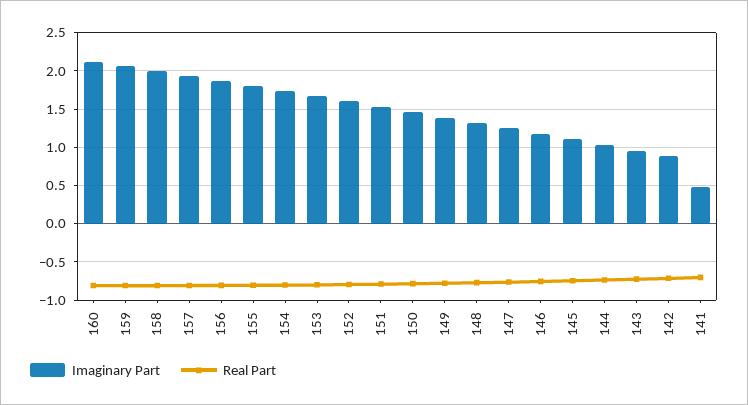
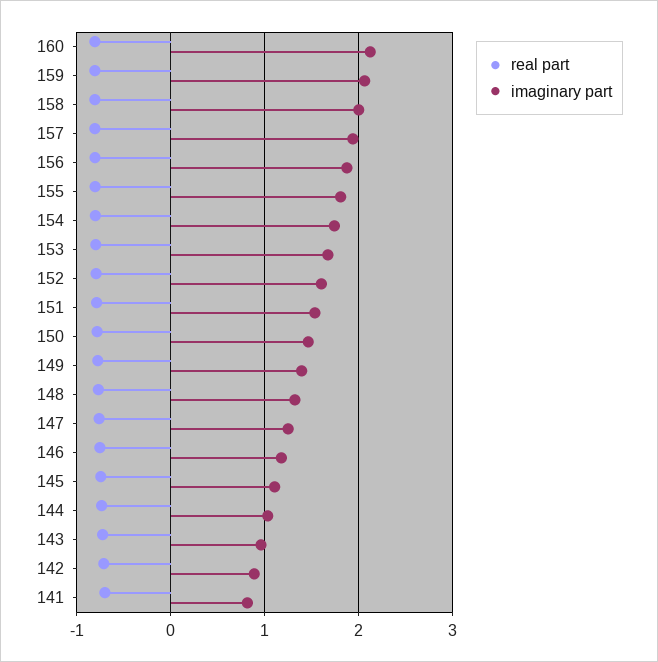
  {
    "Imaginary Part": {
      "160": 2.1,
      "159": 2.1,
      "158": 2,
      "157": 1.9,
      "156": 1.9,
      "155": 1.8,
      "154": 1.7,
      "153": 1.7,
      "152": 1.6,
      "151": 1.5,
      "150": 1.5,
      "149": 1.4,
      "148": 1.3,
      "147": 1.2,
      "146": 1.2,
      "145": 1.1,
      "144": 1,
      "143": 1,
      "142": 0.9,
-     "141": 0.5
+     "141": 0.8
    },
    "Real Part": {
      "160": -0.8,
      "159": -0.8,
      "158": -0.8,
      "157": -0.8,
      "156": -0.8,
      "155": -0.8,
      "154": -0.8,
      "153": -0.8,
      "152": -0.8,
      "151": -0.8,
      "150": -0.8,
      "149": -0.8,
      "148": -0.8,
      "147": -0.8,
      "146": -0.8,
      "145": -0.7,
      "144": -0.7,
      "143": -0.7,
      "142": -0.7,
      "141": -0.7
    }
  }

